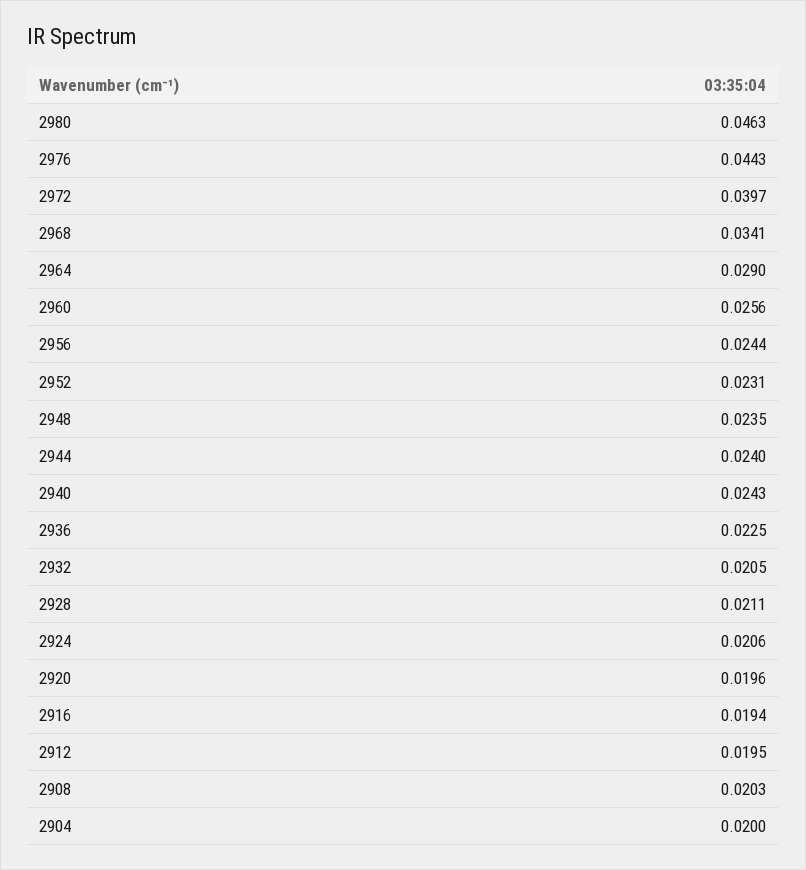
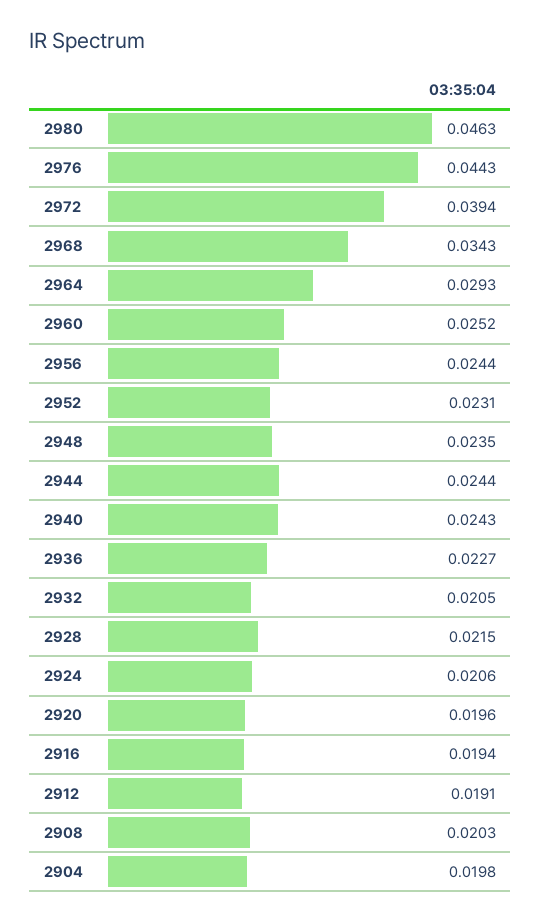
  {
    "2980": 0.0463,
    "2976": 0.0443,
-   "2972": 0.0397,
+   "2972": 0.0394,
-   "2968": 0.0341,
+   "2968": 0.0343,
-   "2964": 0.029,
+   "2964": 0.0293,
-   "2960": 0.0256,
+   "2960": 0.0252,
    "2956": 0.0244,
    "2952": 0.0231,
    "2948": 0.0235,
-   "2944": 0.024,
+   "2944": 0.0244,
    "2940": 0.0243,
-   "2936": 0.0225,
+   "2936": 0.0227,
    "2932": 0.0205,
-   "2928": 0.0211,
+   "2928": 0.0215,
    "2924": 0.0206,
    "2920": 0.0196,
    "2916": 0.0194,
-   "2912": 0.0195,
+   "2912": 0.0191,
    "2908": 0.0203,
-   "2904": 0.02
+   "2904": 0.0198
  }

